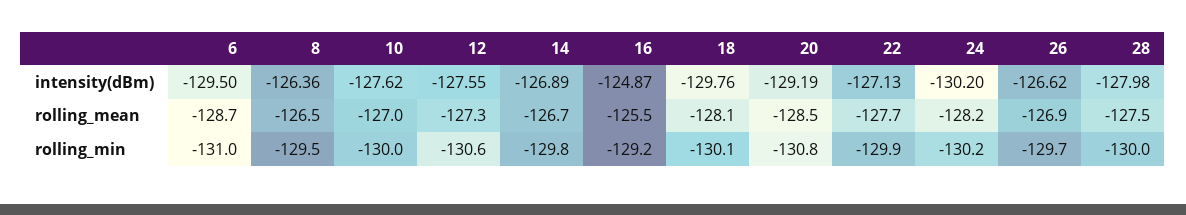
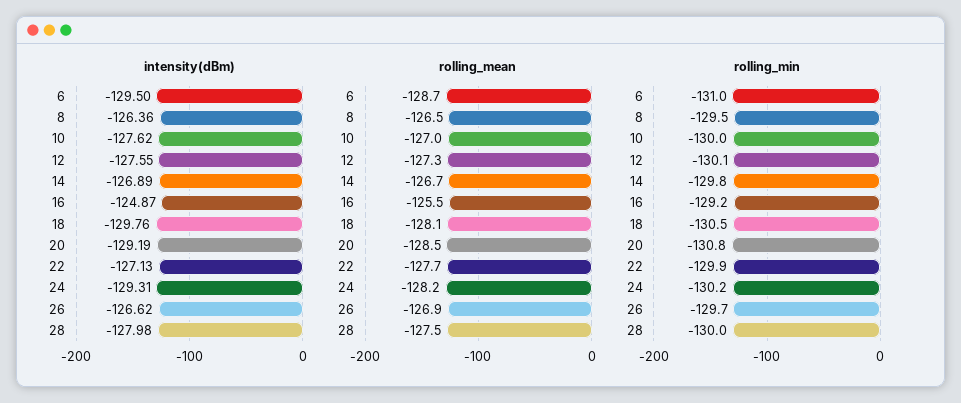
  {
    "intensity(dBm)": {
      "6": -129.5,
      "8": -126.36,
      "10": -127.62,
      "12": -127.55,
      "14": -126.89,
      "16": -124.87,
      "18": -129.76,
      "20": -129.19,
      "22": -127.13,
-     "24": -130.2,
+     "24": -129.31,
      "26": -126.62,
      "28": -127.98
    },
    "rolling_mean": {
      "6": -128.7,
      "8": -126.5,
      "10": -127,
      "12": -127.3,
      "14": -126.7,
      "16": -125.5,
      "18": -128.1,
      "20": -128.5,
      "22": -127.7,
      "24": -128.2,
      "26": -126.9,
      "28": -127.5
    },
    "rolling_min": {
      "6": -131,
      "8": -129.5,
      "10": -130,
-     "12": -130.6,
+     "12": -130.1,
      "14": -129.8,
      "16": -129.2,
-     "18": -130.1,
+     "18": -130.5,
      "20": -130.8,
      "22": -129.9,
      "24": -130.2,
      "26": -129.7,
      "28": -130
    }
  }

